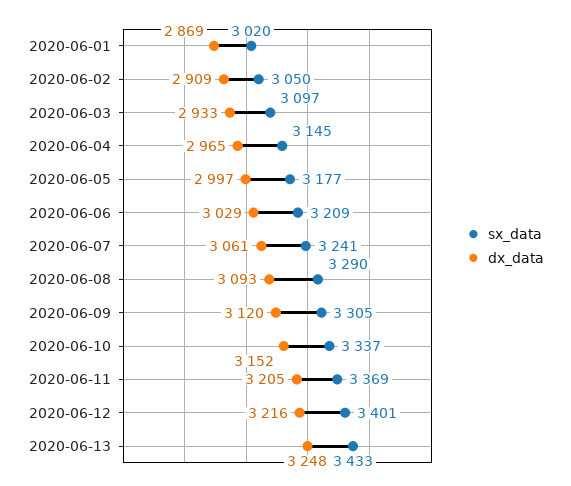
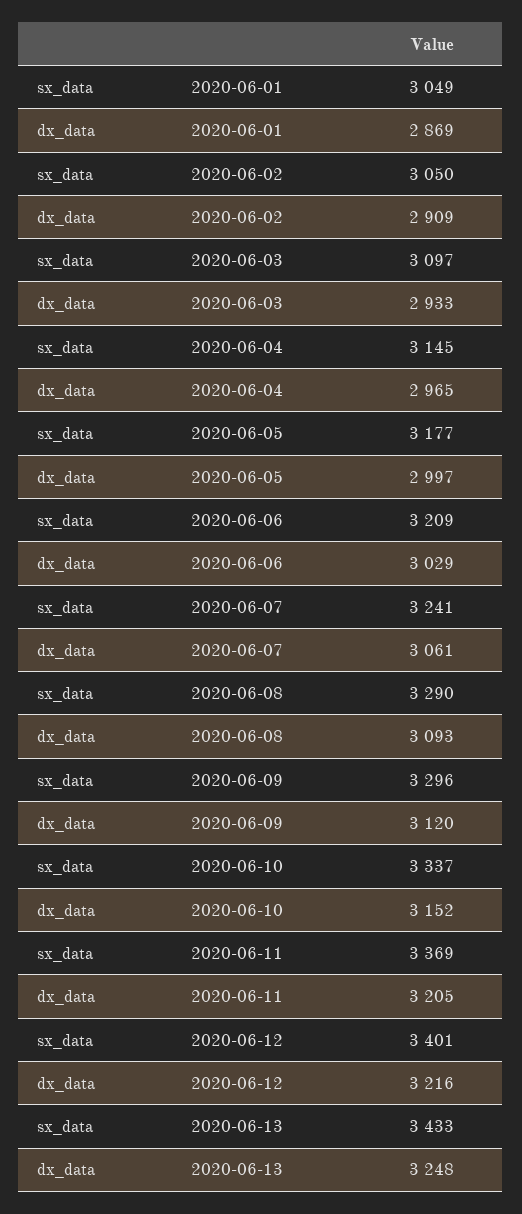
  {
    "sx_data": {
-     "2020-06-01": 3020,
+     "2020-06-01": 3049,
      "2020-06-02": 3050,
      "2020-06-03": 3097,
      "2020-06-04": 3145,
      "2020-06-05": 3177,
      "2020-06-06": 3209,
      "2020-06-07": 3241,
      "2020-06-08": 3290,
-     "2020-06-09": 3305,
+     "2020-06-09": 3296,
      "2020-06-10": 3337,
      "2020-06-11": 3369,
      "2020-06-12": 3401,
      "2020-06-13": 3433
    },
    "dx_data": {
      "2020-06-01": 2869,
      "2020-06-02": 2909,
      "2020-06-03": 2933,
      "2020-06-04": 2965,
      "2020-06-05": 2997,
      "2020-06-06": 3029,
      "2020-06-07": 3061,
      "2020-06-08": 3093,
      "2020-06-09": 3120,
      "2020-06-10": 3152,
      "2020-06-11": 3205,
      "2020-06-12": 3216,
      "2020-06-13": 3248
    }
  }

